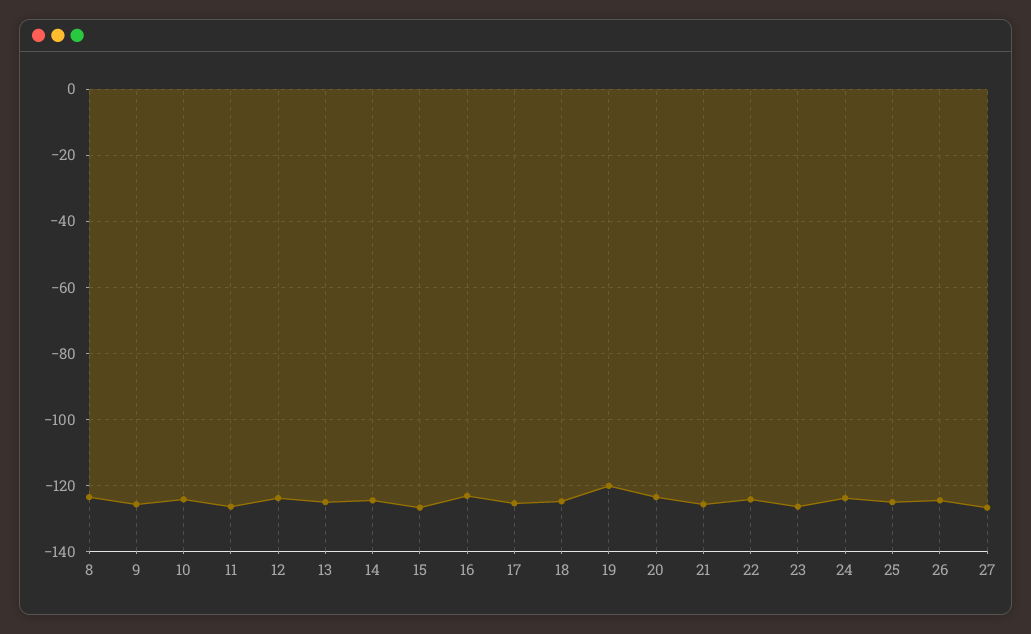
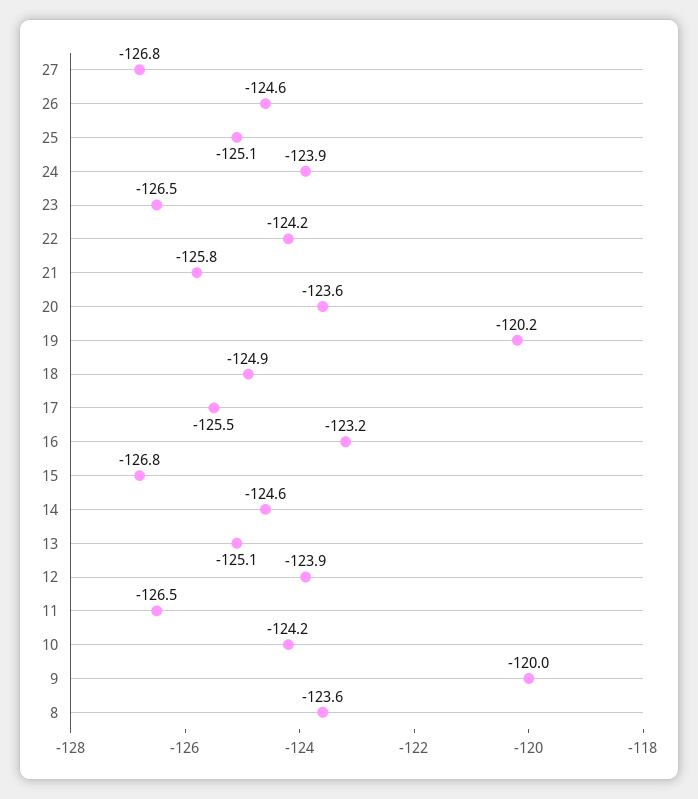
  {
    "8": -123.6,
-   "9": -126,
+   "9": -120,
    "10": -124.2,
    "11": -126.5,
    "12": -123.9,
    "13": -125.1,
    "14": -124.6,
    "15": -126.8,
    "16": -123.2,
    "17": -125.5,
    "18": -124.9,
    "19": -120.2,
    "20": -123.6,
    "21": -125.8,
    "22": -124.2,
    "23": -126.5,
    "24": -123.9,
    "25": -125.1,
    "26": -124.6,
    "27": -126.8
  }

